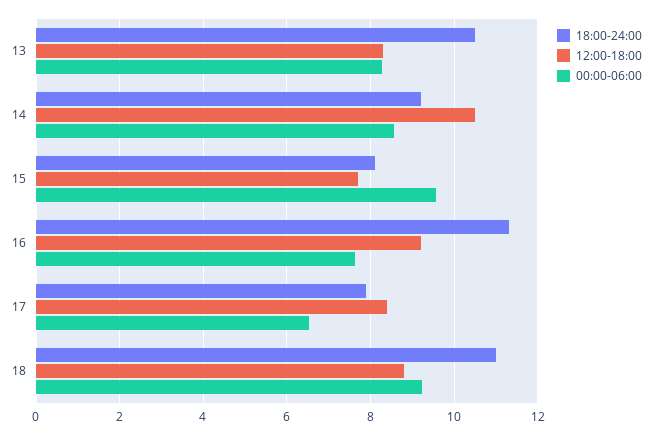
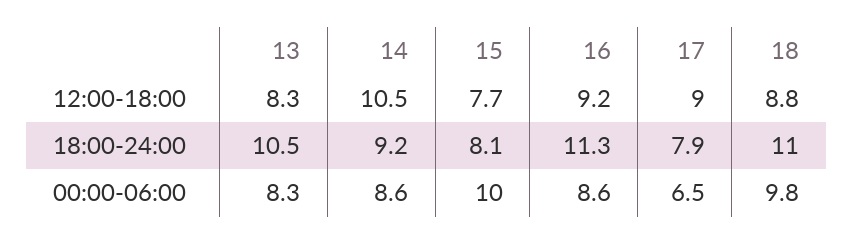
  {
    "18:00-24:00": {
      "13": 10.5,
      "14": 9.2,
      "15": 8.1,
      "16": 11.3,
      "17": 7.9,
      "18": 11
    },
    "12:00-18:00": {
      "13": 8.3,
      "14": 10.5,
      "15": 7.7,
      "16": 9.2,
-     "17": 8.4,
+     "17": 9,
      "18": 8.8
    },
    "00:00-06:00": {
      "13": 8.3,
      "14": 8.6,
-     "15": 9.6,
+     "15": 10,
-     "16": 7.6,
+     "16": 8.6,
      "17": 6.5,
-     "18": 9.2
+     "18": 9.8
    }
  }

